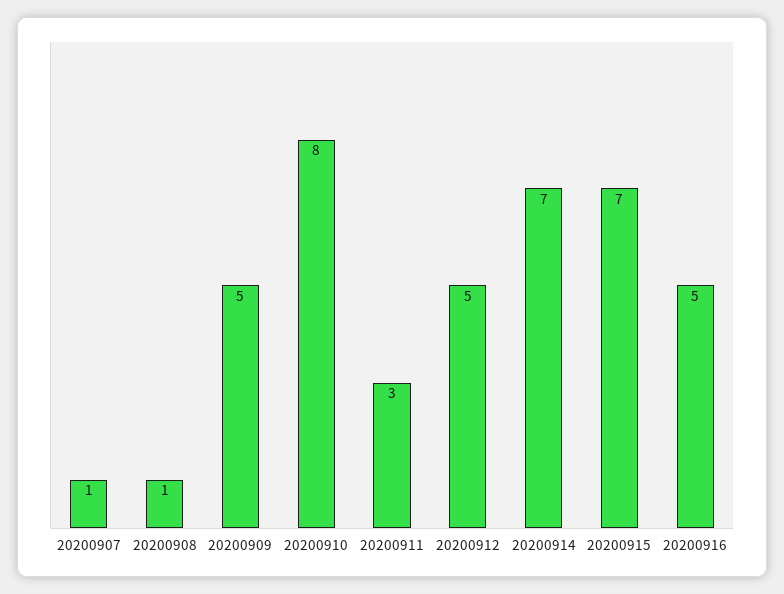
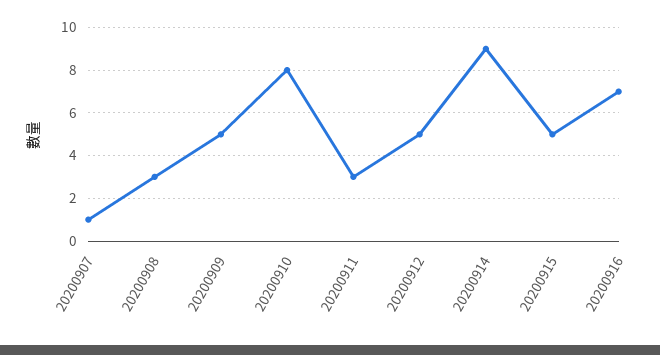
  {
    "20200907": 1,
-   "20200908": 1,
+   "20200908": 3,
    "20200909": 5,
    "20200910": 8,
    "20200911": 3,
    "20200912": 5,
-   "20200914": 7,
+   "20200914": 9,
-   "20200915": 7,
+   "20200915": 5,
-   "20200916": 5
+   "20200916": 7
  }

